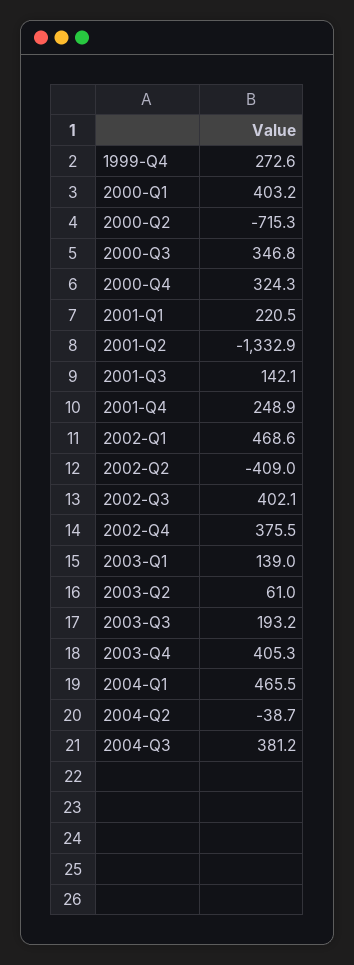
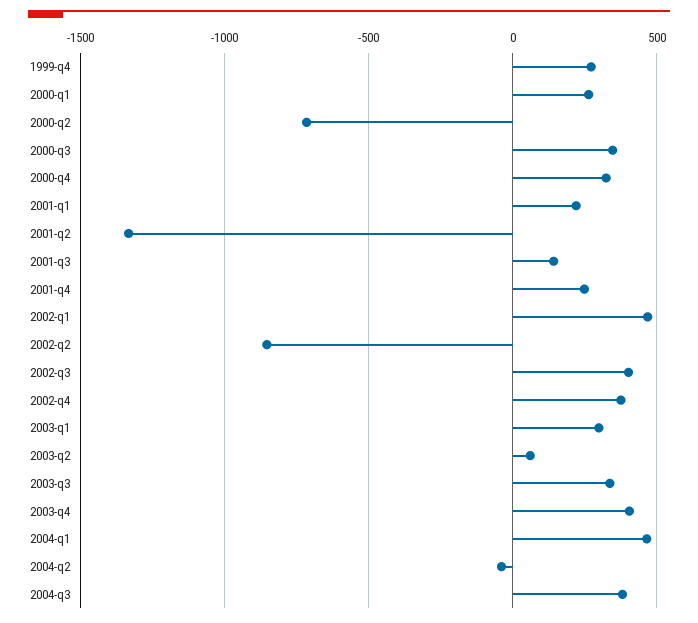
  {
    "1999-Q4": 272.6,
-   "2000-Q1": 403.2,
+   "2000-Q1": 250,
    "2000-Q2": -715.3,
    "2000-Q3": 346.8,
    "2000-Q4": 324.3,
    "2001-Q1": 220.5,
    "2001-Q2": -1332.9,
    "2001-Q3": 142.1,
    "2001-Q4": 248.9,
    "2002-Q1": 468.6,
-   "2002-Q2": -409,
+   "2002-Q2": -850,
    "2002-Q3": 402.1,
    "2002-Q4": 375.5,
-   "2003-Q1": 139,
+   "2003-Q1": 300,
    "2003-Q2": 61,
-   "2003-Q3": 193.2,
+   "2003-Q3": 350,
    "2003-Q4": 405.3,
    "2004-Q1": 465.5,
    "2004-Q2": -38.7,
    "2004-Q3": 381.2
  }

